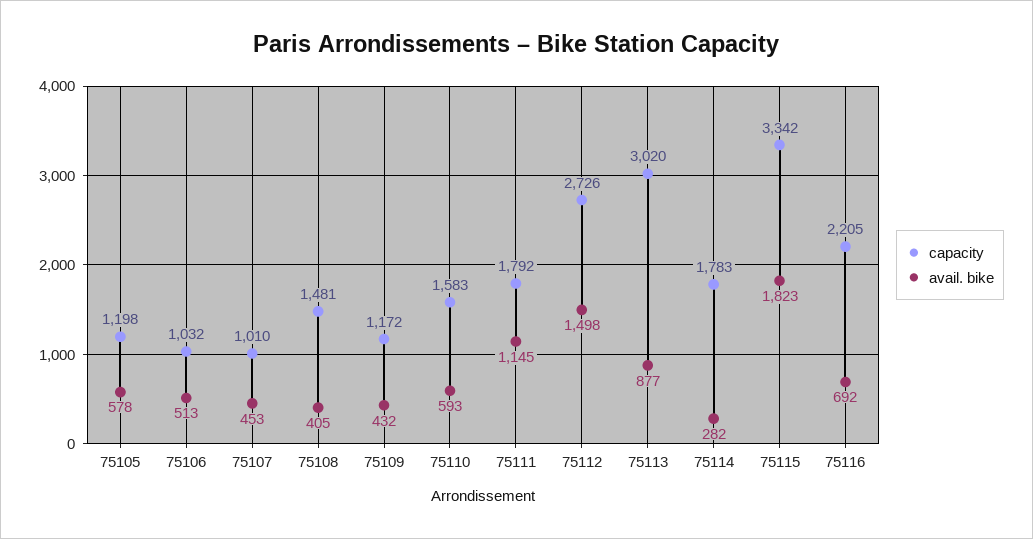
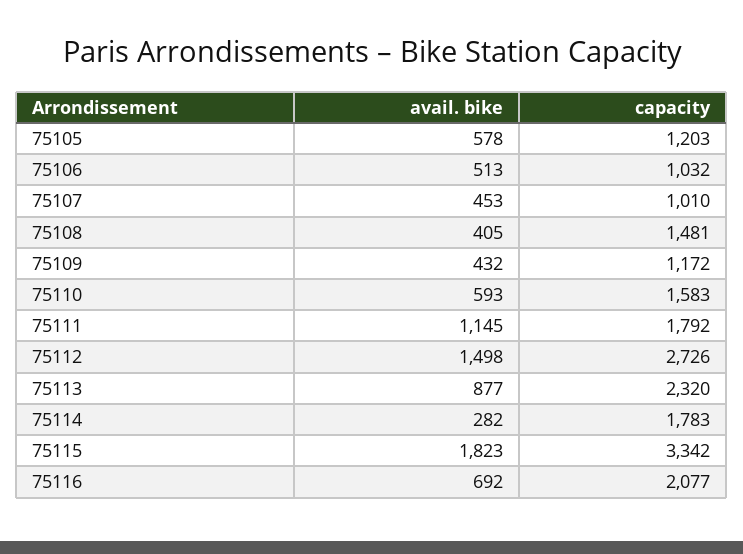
  {
    "capacity": {
-     "75105": 1198,
+     "75105": 1203,
      "75106": 1032,
      "75107": 1010,
      "75108": 1481,
      "75109": 1172,
      "75110": 1583,
      "75111": 1792,
      "75112": 2726,
-     "75113": 3020,
+     "75113": 2320,
      "75114": 1783,
      "75115": 3342,
-     "75116": 2205
+     "75116": 2077
    },
    "avail. bike": {
      "75105": 578,
      "75106": 513,
      "75107": 453,
      "75108": 405,
      "75109": 432,
      "75110": 593,
      "75111": 1145,
      "75112": 1498,
      "75113": 877,
      "75114": 282,
      "75115": 1823,
      "75116": 692
    }
  }

